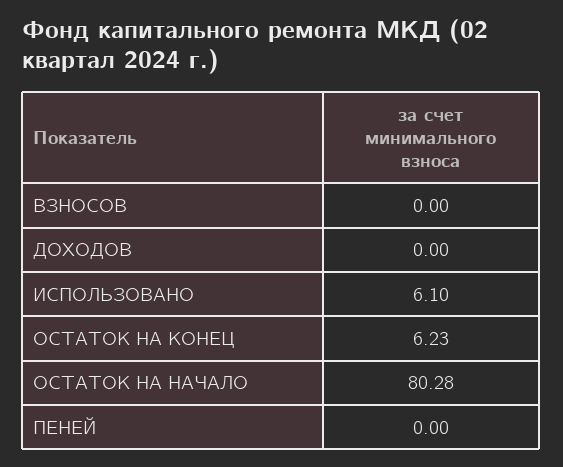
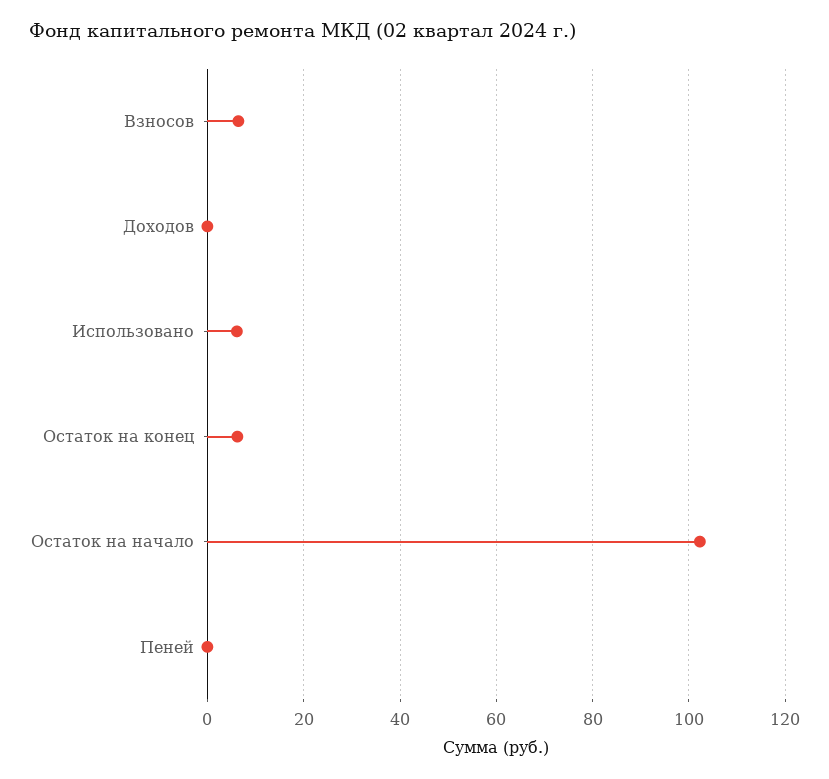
  {
-   "ВЗНОСОВ": 0,
+   "ВЗНОСОВ": 6,
    "ДОХОДОВ": 0,
    "ИСПОЛЬЗОВАНО": 6.1,
    "ОСТАТОК НА КОНЕЦ": 6.23,
-   "ОСТАТОК НА НАЧАЛО": 80.28,
+   "ОСТАТОК НА НАЧАЛО": 102,
    "ПЕНЕЙ": 0
  }

